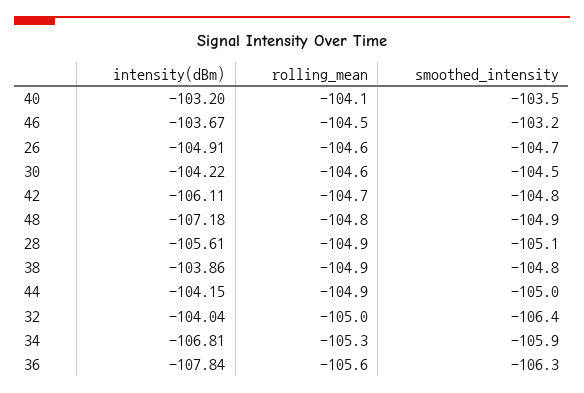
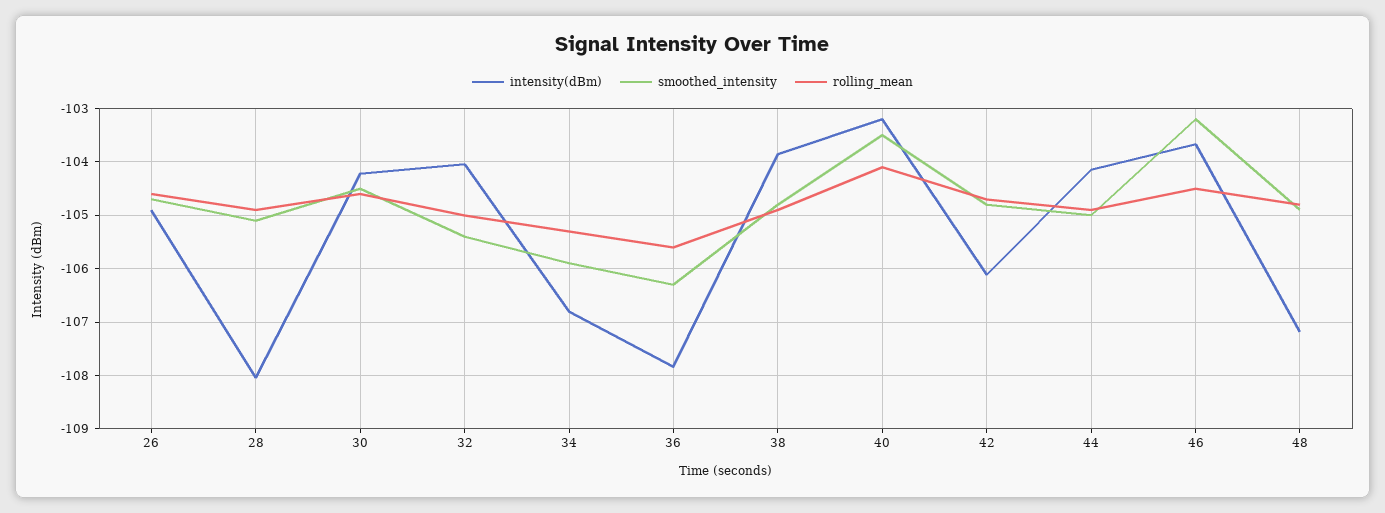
  {
    "intensity(dBm)": {
      "40": -103.2,
      "46": -103.67,
      "26": -104.91,
      "30": -104.22,
      "42": -106.11,
      "48": -107.18,
-     "28": -105.61,
+     "28": -108,
      "38": -103.86,
      "44": -104.15,
      "32": -104.04,
      "34": -106.81,
      "36": -107.84
    },
    "rolling_mean": {
      "40": -104.1,
      "46": -104.5,
      "26": -104.6,
      "30": -104.6,
      "42": -104.7,
      "48": -104.8,
      "28": -104.9,
      "38": -104.9,
      "44": -104.9,
      "32": -105,
      "34": -105.3,
      "36": -105.6
    },
    "smoothed_intensity": {
      "40": -103.5,
      "46": -103.2,
      "26": -104.7,
      "30": -104.5,
      "42": -104.8,
      "48": -104.9,
      "28": -105.1,
      "38": -104.8,
      "44": -105,
-     "32": -106.4,
+     "32": -105.4,
      "34": -105.9,
      "36": -106.3
    }
  }

